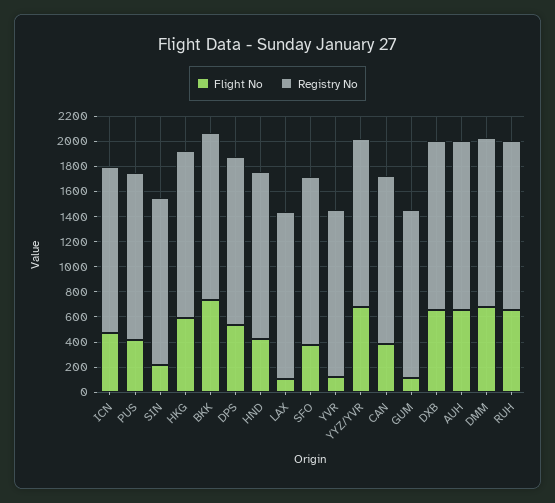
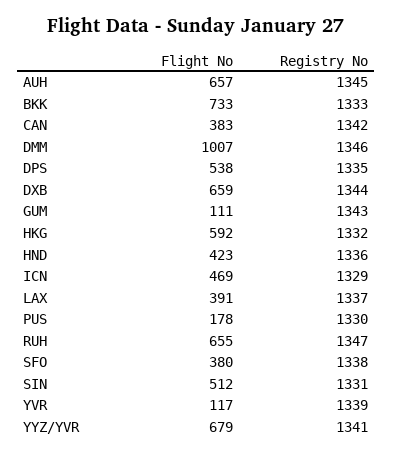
  {
    "Flight No": {
      "ICN": 469,
-     "PUS": 400,
+     "PUS": 178,
-     "SIN": 200,
+     "SIN": 512,
      "HKG": 592,
      "BKK": 733,
      "DPS": 538,
      "HND": 423,
-     "LAX": 100,
+     "LAX": 391,
      "SFO": 380,
      "YVR": 117,
      "YYZ/YVR": 679,
      "CAN": 383,
      "GUM": 111,
      "DXB": 659,
      "AUH": 657,
-     "DMM": 700,
+     "DMM": 1007,
      "RUH": 655
    },
    "Registry No": {
      "ICN": 1329,
      "PUS": 1330,
      "SIN": 1331,
      "HKG": 1332,
      "BKK": 1333,
      "DPS": 1335,
      "HND": 1336,
      "LAX": 1337,
      "SFO": 1338,
      "YVR": 1339,
      "YYZ/YVR": 1341,
      "CAN": 1342,
      "GUM": 1343,
      "DXB": 1344,
      "AUH": 1345,
      "DMM": 1346,
      "RUH": 1347
    }
  }

